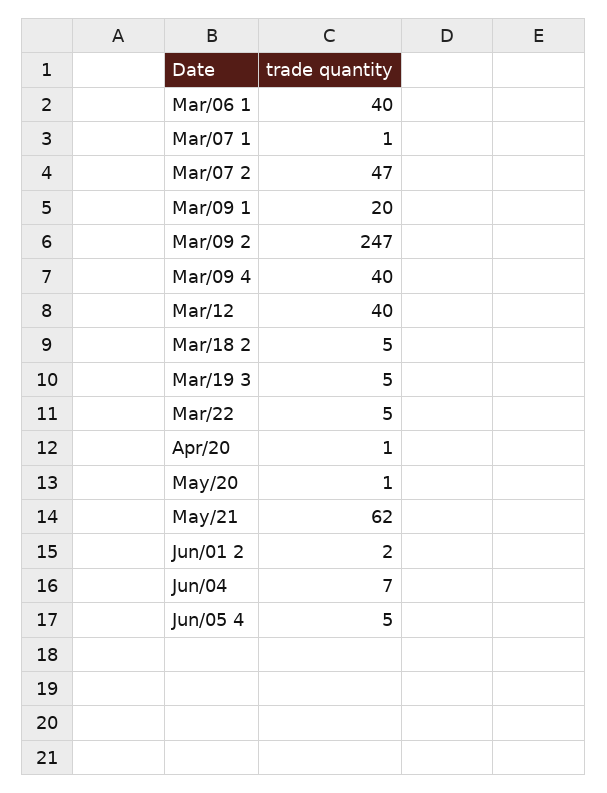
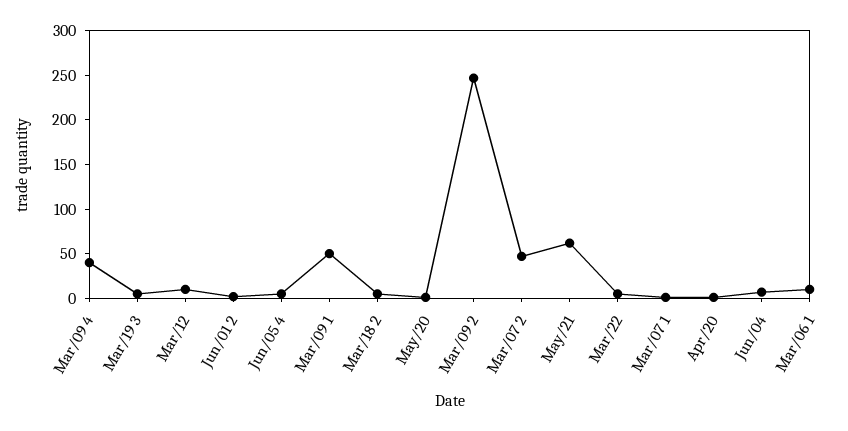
  {
-   "Mar/06 1": 40,
+   "Mar/06 1": 10,
    "Mar/07 1": 1,
    "Mar/07 2": 47,
-   "Mar/09 1": 20,
+   "Mar/09 1": 50,
    "Mar/09 2": 247,
    "Mar/09 4": 40,
-   "Mar/12": 40,
+   "Mar/12": 10,
    "Mar/18 2": 5,
    "Mar/19 3": 5,
    "Mar/22": 5,
    "Apr/20": 1,
    "May/20": 1,
    "May/21": 62,
    "Jun/01 2": 2,
    "Jun/04": 7,
    "Jun/05 4": 5
  }

